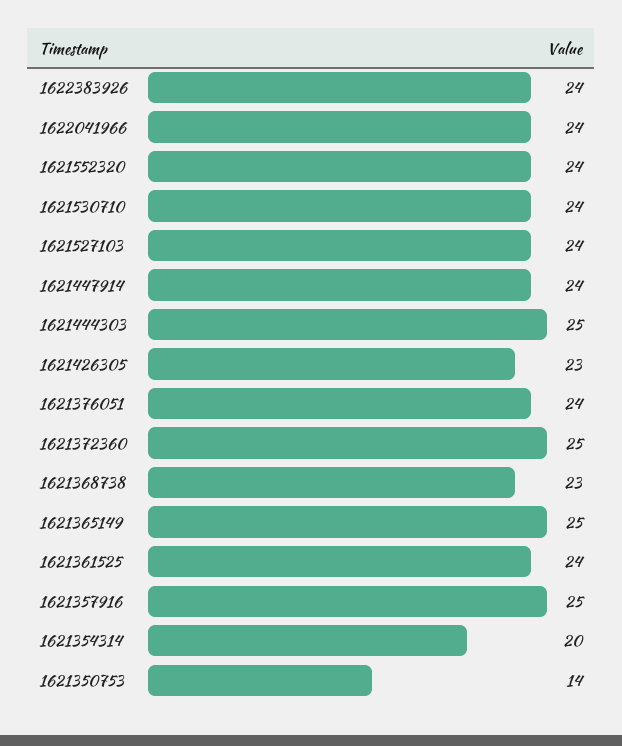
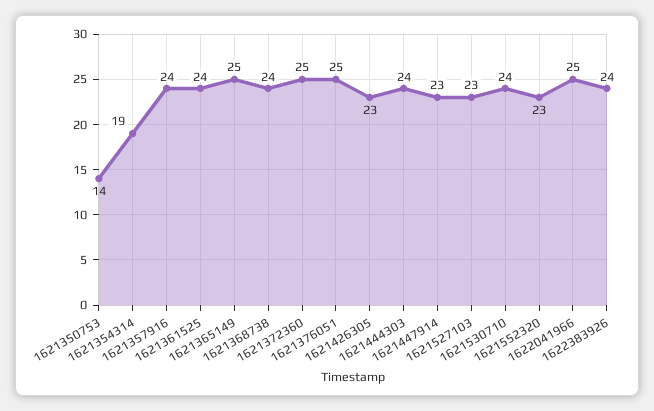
  {
    "1622383926": 24,
-   "1622041966": 24,
+   "1622041966": 25,
-   "1621552320": 24,
+   "1621552320": 23,
    "1621530710": 24,
-   "1621527103": 24,
+   "1621527103": 23,
-   "1621447914": 24,
+   "1621447914": 23,
-   "1621444303": 25,
+   "1621444303": 24,
    "1621426305": 23,
-   "1621376051": 24,
+   "1621376051": 25,
    "1621372360": 25,
-   "1621368738": 23,
+   "1621368738": 24,
    "1621365149": 25,
    "1621361525": 24,
-   "1621357916": 25,
+   "1621357916": 24,
-   "1621354314": 20,
+   "1621354314": 19,
    "1621350753": 14
  }

